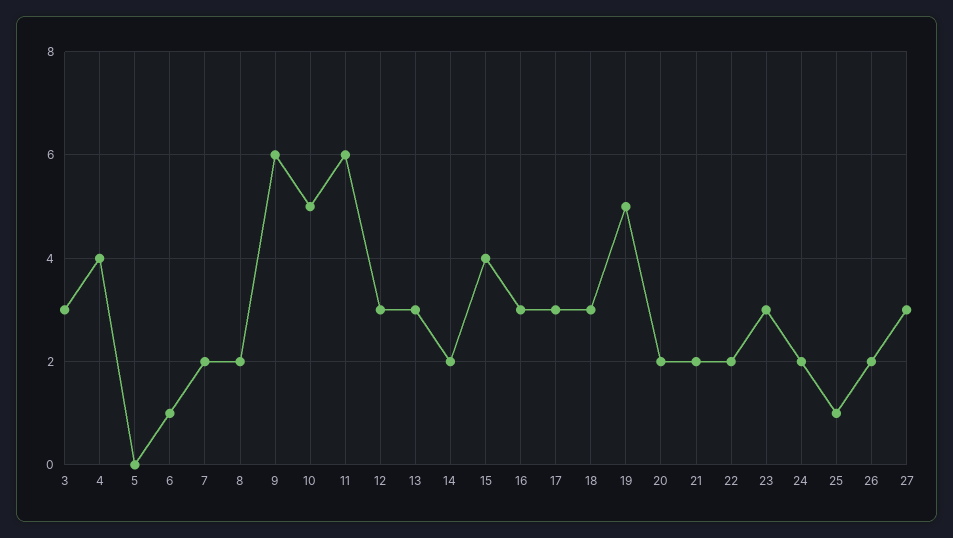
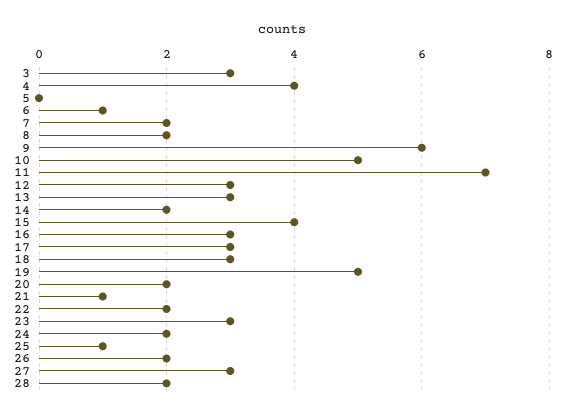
  {
    "3": 3,
    "4": 4,
    "5": 0,
    "6": 1,
    "7": 2,
    "8": 2,
    "9": 6,
    "10": 5,
-   "11": 6,
+   "11": 7,
    "12": 3,
    "13": 3,
    "14": 2,
    "15": 4,
    "16": 3,
    "17": 3,
    "18": 3,
    "19": 5,
    "20": 2,
-   "21": 2,
+   "21": 1,
    "22": 2,
    "23": 3,
    "24": 2,
    "25": 1,
    "26": 2,
-   "27": 3
+   "27": 3,
+   "28": 2
  }

